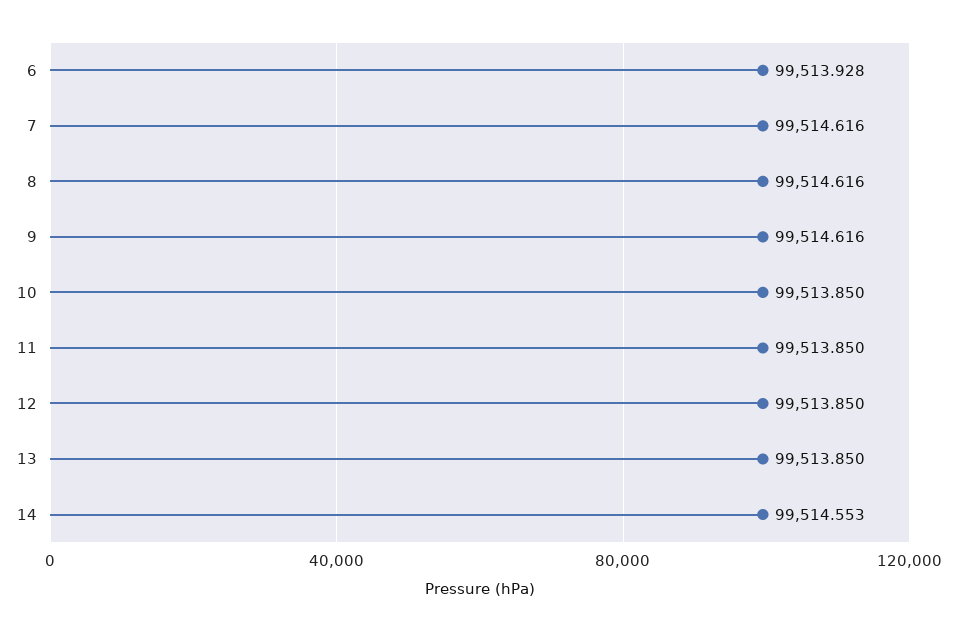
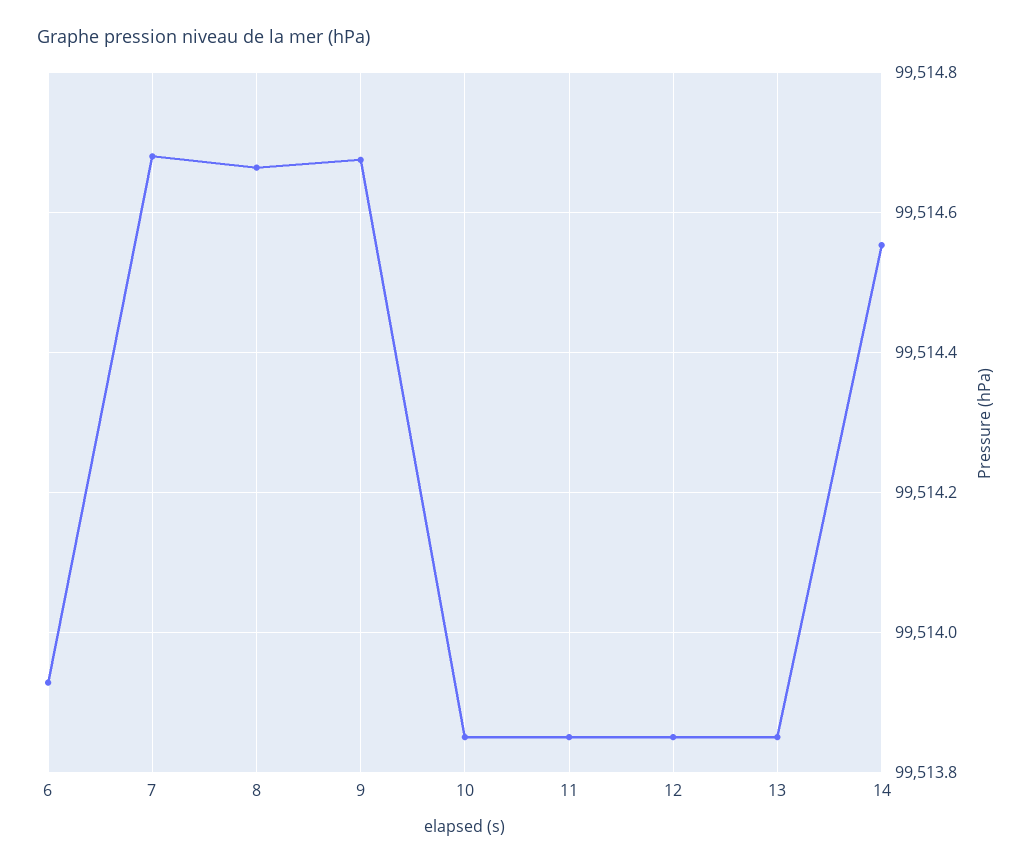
  {
    "6": 99513.928,
-   "7": 99514.616,
+   "7": 99514.68,
-   "8": 99514.616,
+   "8": 99514.66,
-   "9": 99514.616,
+   "9": 99514.68,
    "10": 99513.85,
    "11": 99513.85,
    "12": 99513.85,
    "13": 99513.85,
    "14": 99514.553
  }

